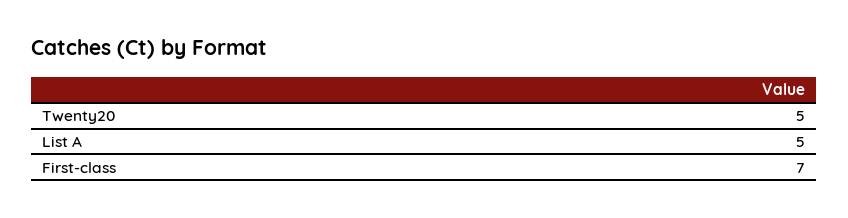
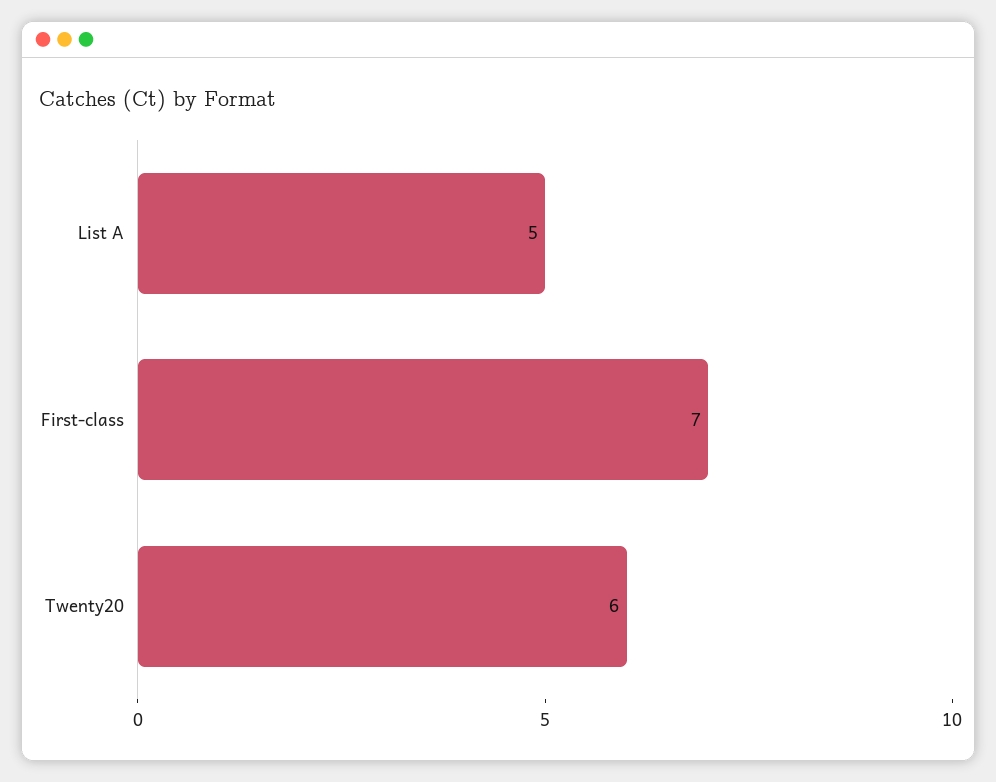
  {
-   "Twenty20": 5,
+   "Twenty20": 6,
    "List A": 5,
    "First-class": 7
  }

